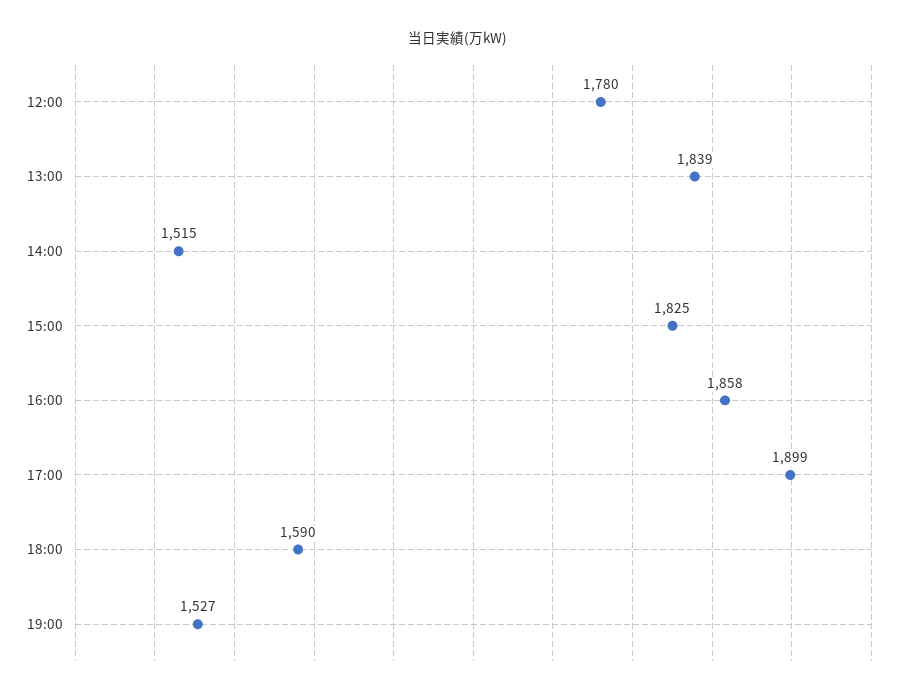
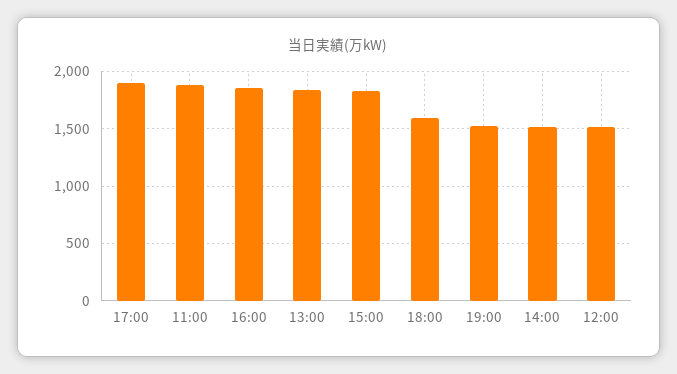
  {
-   "12:00": 1780,
+   "12:00": 1500,
    "13:00": 1839,
    "14:00": 1515,
    "15:00": 1825,
    "16:00": 1858,
    "17:00": 1899,
    "18:00": 1590,
-   "19:00": 1527
+   "19:00": 1527,
+   "11:00": 1900
  }

